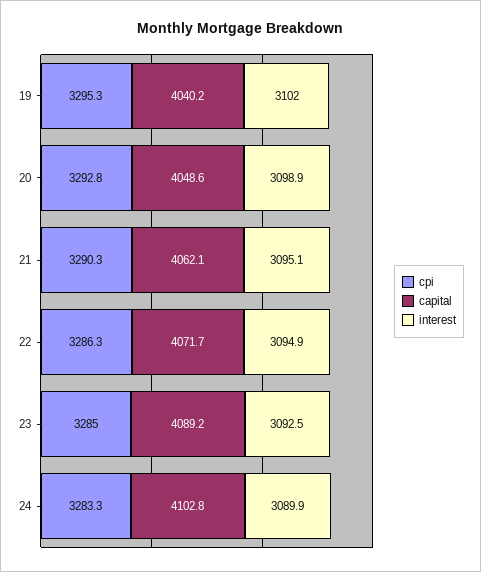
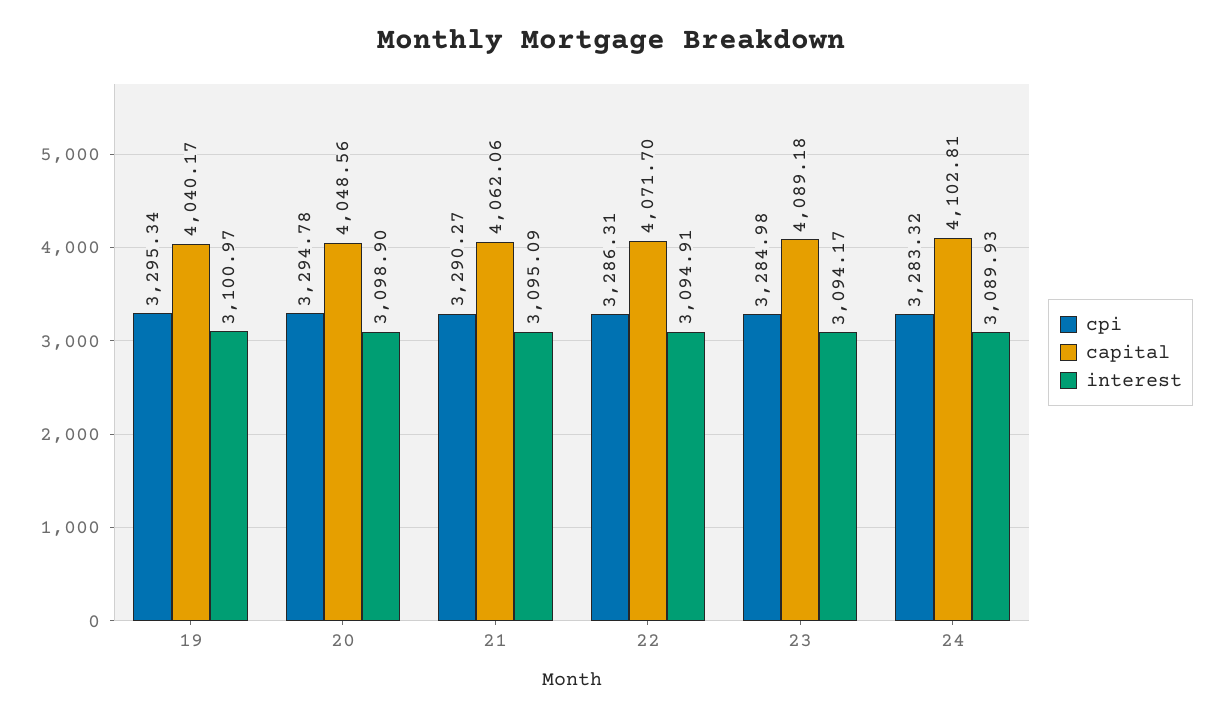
  {
    "cpi": {
      "19": 3295.34,
-     "20": 3292.8,
+     "20": 3294.78,
      "21": 3290.27,
      "22": 3286.31,
      "23": 3284.98,
      "24": 3283.32
    },
    "capital": {
      "19": 4040.17,
      "20": 4048.56,
      "21": 4062.06,
      "22": 4071.7,
      "23": 4089.18,
      "24": 4102.81
    },
    "interest": {
-     "19": 3102,
+     "19": 3100.97,
      "20": 3098.9,
      "21": 3095.09,
      "22": 3094.91,
-     "23": 3092.5,
+     "23": 3094.17,
      "24": 3089.93
    }
  }

